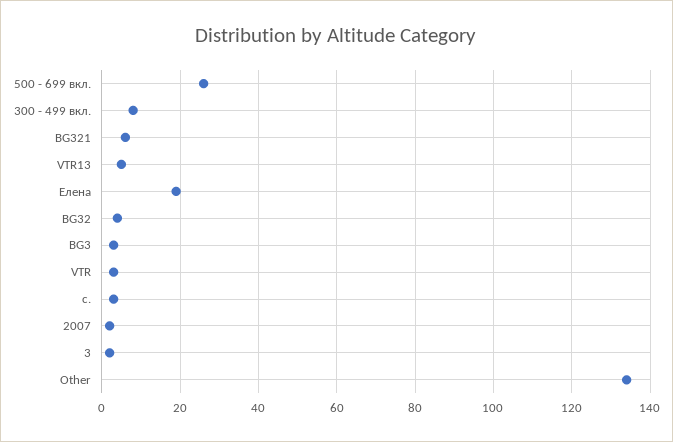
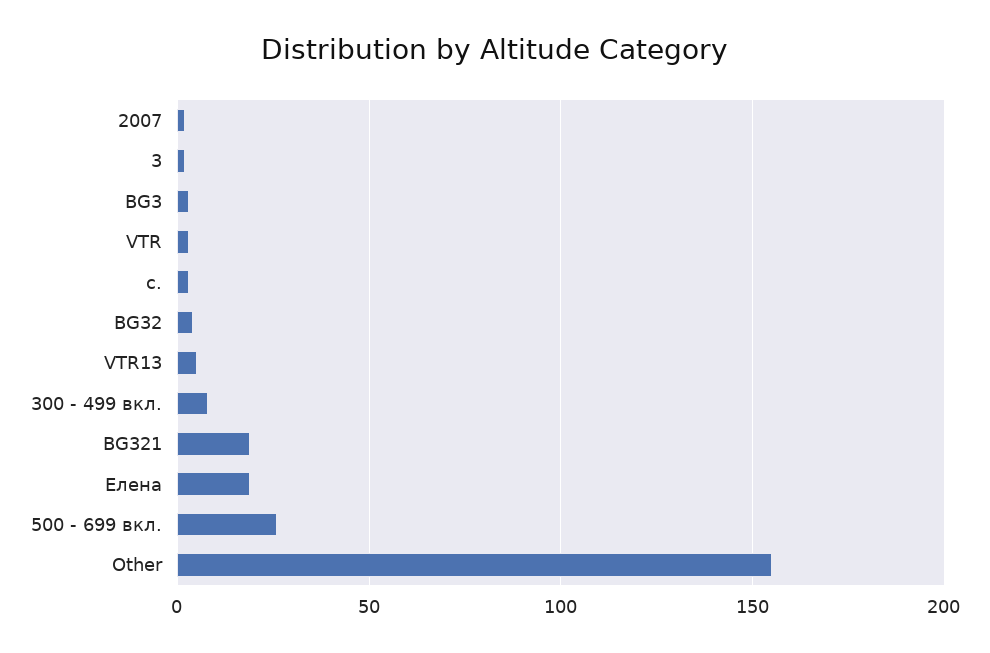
  {
    "500 - 699 вкл.": 25,
    "300 - 499 вкл.": 10,
-   "BG321": 5,
+   "BG321": 20,
    "VTR13": 5,
    "Елена": 20,
    "BG32": 5,
    "BG3": 5,
    "VTR": 5,
    "с.": 5,
    "2007": 0,
    "3": 0,
-   "Other": 135
+   "Other": 155
  }

